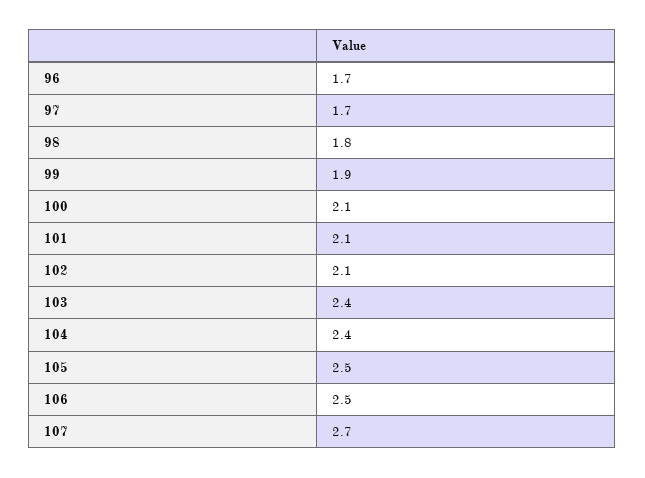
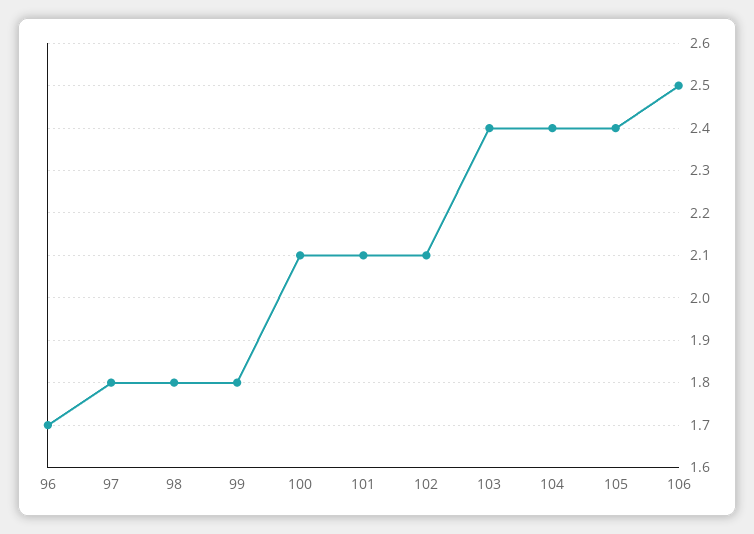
  {
    "96": 1.7,
-   "97": 1.7,
+   "97": 1.8,
    "98": 1.8,
-   "99": 1.9,
+   "99": 1.8,
    "100": 2.1,
    "101": 2.1,
    "102": 2.1,
    "103": 2.4,
    "104": 2.4,
-   "105": 2.5,
+   "105": 2.4,
-   "106": 2.5,
+   "106": 2.5
-   "107": 2.7
  }

